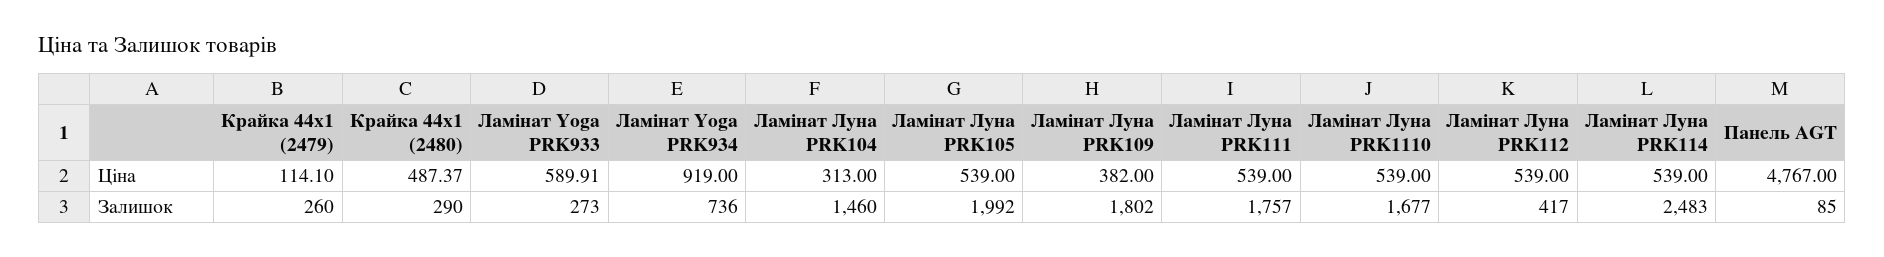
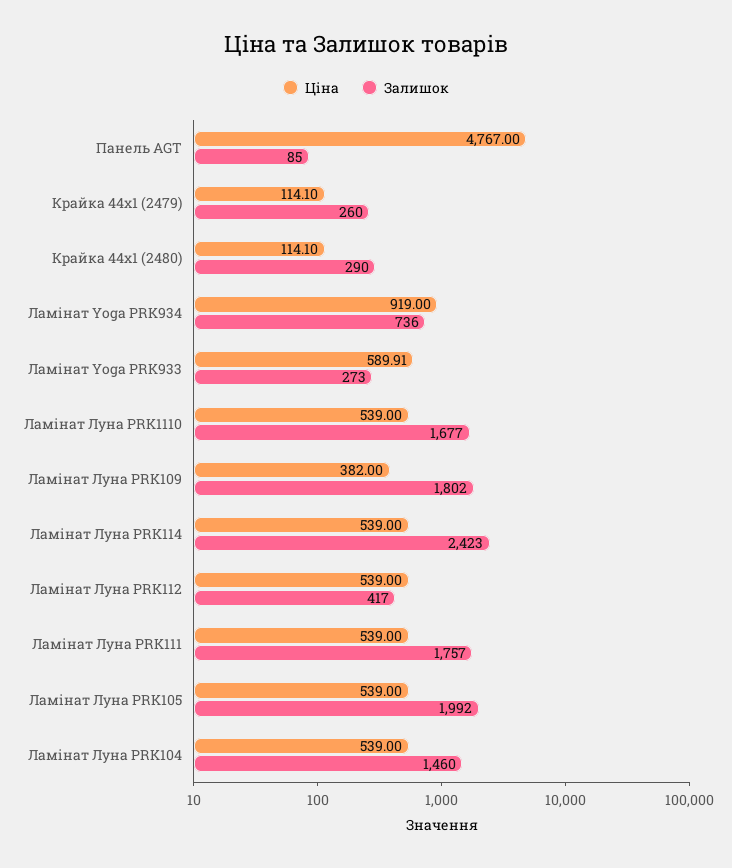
  {
    "Ціна": {
      "Крайка 44x1 (2479)": 114.1,
-     "Крайка 44x1 (2480)": 487.37,
+     "Крайка 44x1 (2480)": 114.1,
      "Ламінат Yoga PRK933": 589.91,
      "Ламінат Yoga PRK934": 919,
-     "Ламінат Луна PRK104": 313,
+     "Ламінат Луна PRK104": 539,
      "Ламінат Луна PRK105": 539,
      "Ламінат Луна PRK109": 382,
      "Ламінат Луна PRK111": 539,
      "Ламінат Луна PRK1110": 539,
      "Ламінат Луна PRK112": 539,
      "Ламінат Луна PRK114": 539,
      "Панель AGT": 4767
    },
    "Залишок": {
      "Крайка 44x1 (2479)": 260,
      "Крайка 44x1 (2480)": 290,
      "Ламінат Yoga PRK933": 273,
      "Ламінат Yoga PRK934": 736,
      "Ламінат Луна PRK104": 1460,
      "Ламінат Луна PRK105": 1992,
      "Ламінат Луна PRK109": 1802,
      "Ламінат Луна PRK111": 1757,
      "Ламінат Луна PRK1110": 1677,
      "Ламінат Луна PRK112": 417,
-     "Ламінат Луна PRK114": 2483,
+     "Ламінат Луна PRK114": 2423,
      "Панель AGT": 85
    }
  }

